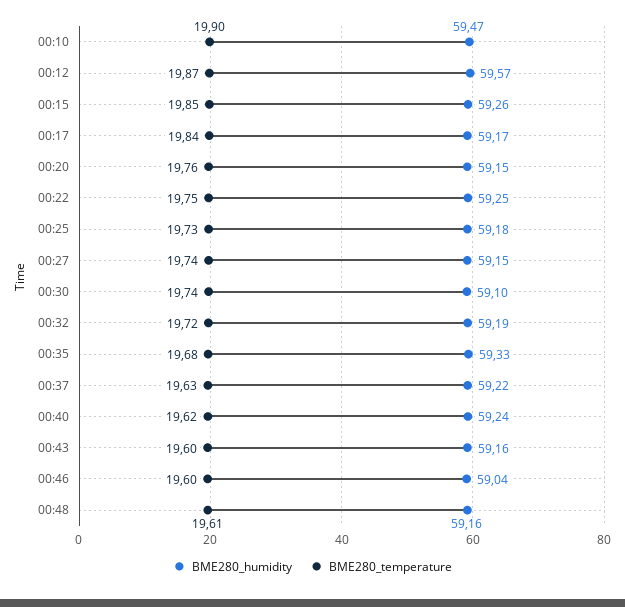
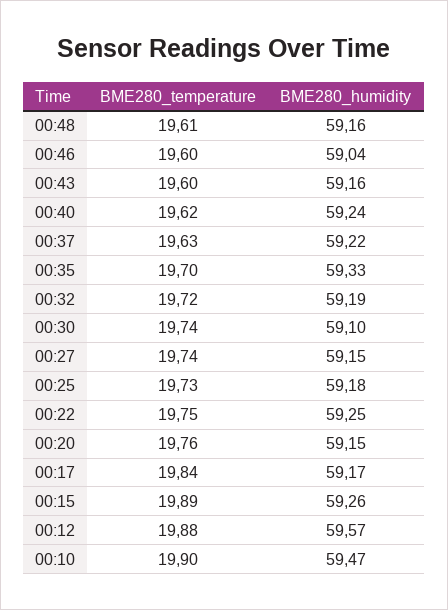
  {
    "BME280_humidity": {
      "00:10": 59.47,
      "00:12": 59.57,
      "00:15": 59.26,
      "00:17": 59.17,
      "00:20": 59.15,
      "00:22": 59.25,
      "00:25": 59.18,
      "00:27": 59.15,
      "00:30": 59.1,
      "00:32": 59.19,
      "00:35": 59.33,
      "00:37": 59.22,
      "00:40": 59.24,
      "00:43": 59.16,
      "00:46": 59.04,
      "00:48": 59.16
    },
    "BME280_temperature": {
      "00:10": 19.9,
-     "00:12": 19.87,
+     "00:12": 19.88,
-     "00:15": 19.85,
+     "00:15": 19.89,
      "00:17": 19.84,
      "00:20": 19.76,
      "00:22": 19.75,
      "00:25": 19.73,
      "00:27": 19.74,
      "00:30": 19.74,
      "00:32": 19.72,
-     "00:35": 19.68,
+     "00:35": 19.7,
      "00:37": 19.63,
      "00:40": 19.62,
      "00:43": 19.6,
      "00:46": 19.6,
      "00:48": 19.61
    }
  }

